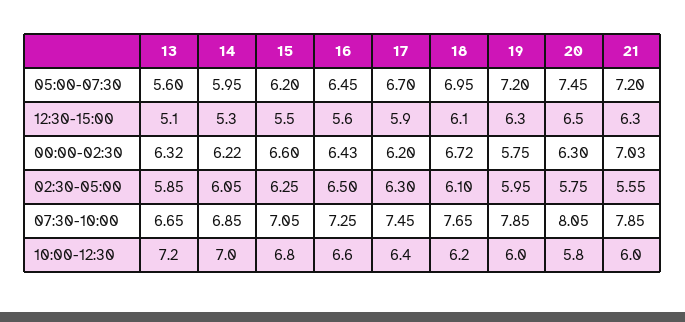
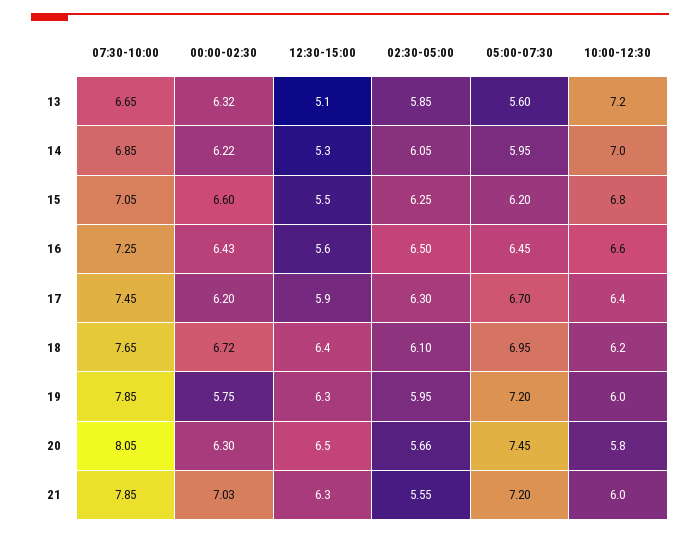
  {
    "13": {
      "05:00-07:30": 5.6,
      "12:30-15:00": 5.1,
      "00:00-02:30": 6.32,
      "02:30-05:00": 5.85,
      "07:30-10:00": 6.65,
      "10:00-12:30": 7.2
    },
    "14": {
      "05:00-07:30": 5.95,
      "12:30-15:00": 5.3,
      "00:00-02:30": 6.22,
      "02:30-05:00": 6.05,
      "07:30-10:00": 6.85,
      "10:00-12:30": 7
    },
    "15": {
      "05:00-07:30": 6.2,
      "12:30-15:00": 5.5,
      "00:00-02:30": 6.6,
      "02:30-05:00": 6.25,
      "07:30-10:00": 7.05,
      "10:00-12:30": 6.8
    },
    "16": {
      "05:00-07:30": 6.45,
      "12:30-15:00": 5.6,
      "00:00-02:30": 6.43,
      "02:30-05:00": 6.5,
      "07:30-10:00": 7.25,
      "10:00-12:30": 6.6
    },
    "17": {
      "05:00-07:30": 6.7,
      "12:30-15:00": 5.9,
      "00:00-02:30": 6.2,
      "02:30-05:00": 6.3,
      "07:30-10:00": 7.45,
      "10:00-12:30": 6.4
    },
    "18": {
      "05:00-07:30": 6.95,
-     "12:30-15:00": 6.1,
+     "12:30-15:00": 6.4,
      "00:00-02:30": 6.72,
      "02:30-05:00": 6.1,
      "07:30-10:00": 7.65,
      "10:00-12:30": 6.2
    },
    "19": {
      "05:00-07:30": 7.2,
      "12:30-15:00": 6.3,
      "00:00-02:30": 5.75,
      "02:30-05:00": 5.95,
      "07:30-10:00": 7.85,
      "10:00-12:30": 6
    },
    "20": {
      "05:00-07:30": 7.45,
      "12:30-15:00": 6.5,
      "00:00-02:30": 6.3,
-     "02:30-05:00": 5.75,
+     "02:30-05:00": 5.66,
      "07:30-10:00": 8.05,
      "10:00-12:30": 5.8
    },
    "21": {
      "05:00-07:30": 7.2,
      "12:30-15:00": 6.3,
      "00:00-02:30": 7.03,
      "02:30-05:00": 5.55,
      "07:30-10:00": 7.85,
      "10:00-12:30": 6
    }
  }

